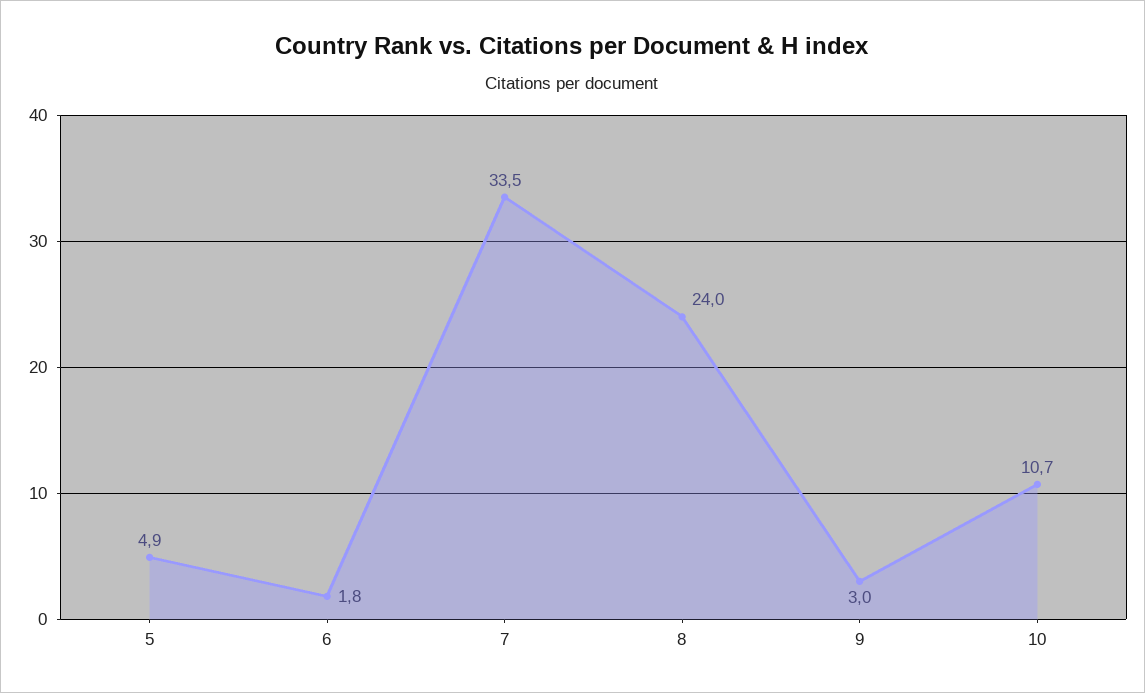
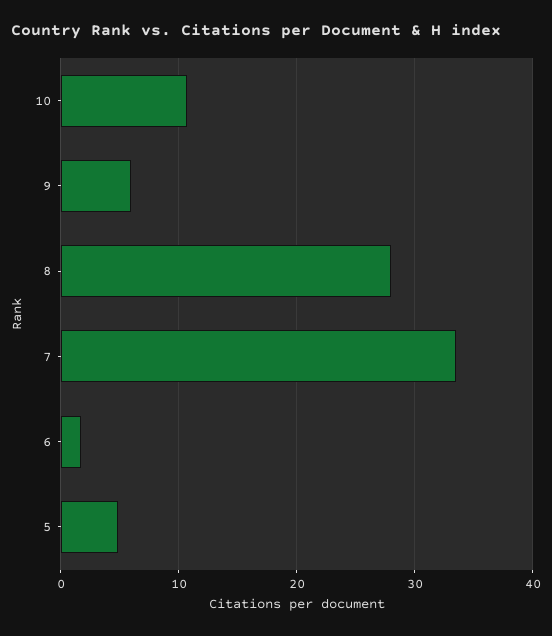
  {
    "5": 4.9,
    "6": 1.8,
    "7": 33.5,
-   "8": 24,
+   "8": 28,
-   "9": 3,
+   "9": 6,
    "10": 10.7
  }

